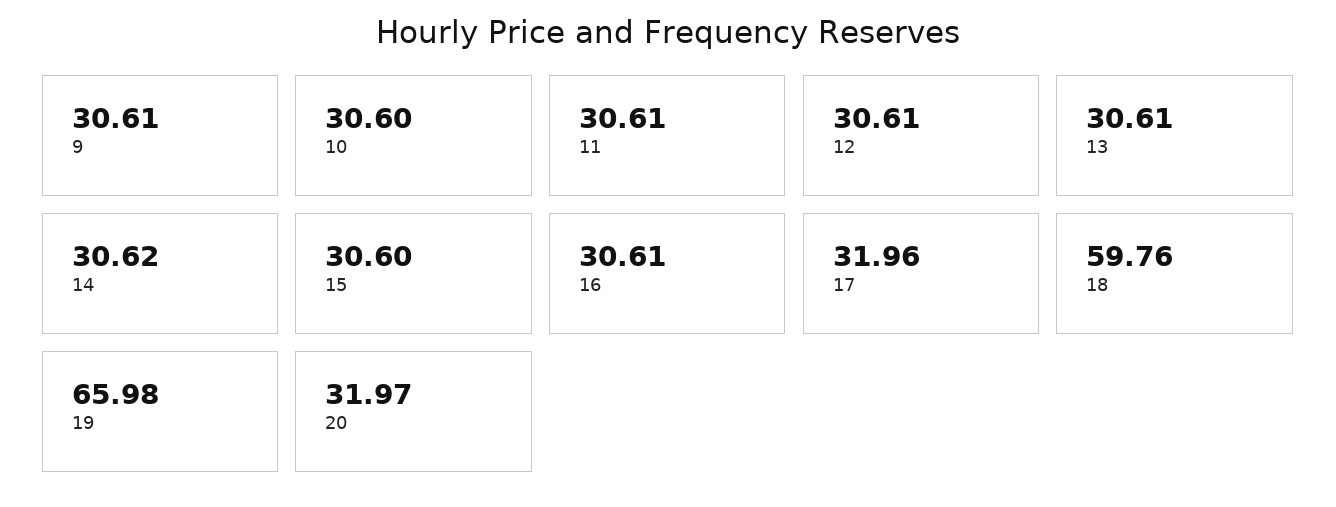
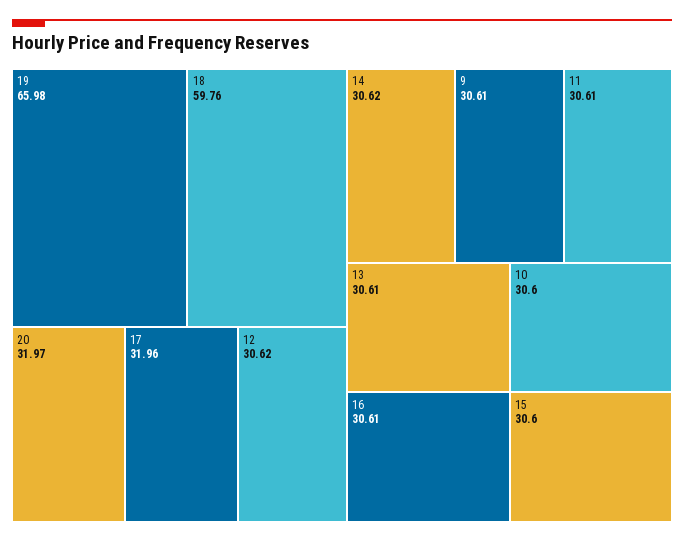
  {
    "9": 30.61,
    "10": 30.6,
    "11": 30.61,
-   "12": 30.61,
+   "12": 30.62,
    "13": 30.61,
    "14": 30.62,
    "15": 30.6,
    "16": 30.61,
    "17": 31.96,
    "18": 59.76,
    "19": 65.98,
    "20": 31.97
  }

